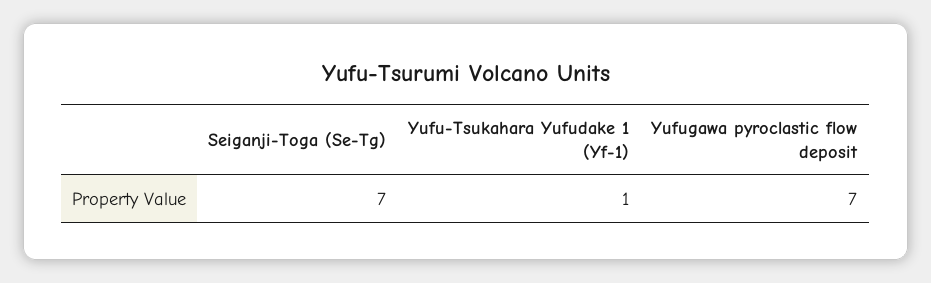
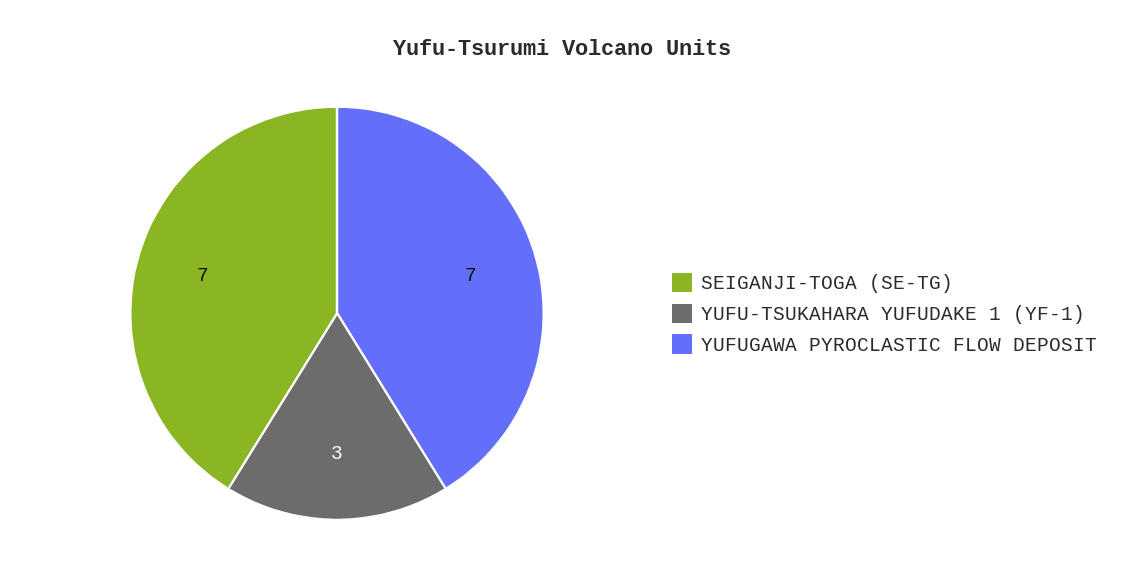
  {
    "Seiganji-Toga (Se-Tg)": 7,
-   "Yufu-Tsukahara Yufudake 1 (Yf-1)": 1,
+   "Yufu-Tsukahara Yufudake 1 (Yf-1)": 3,
    "Yufugawa pyroclastic flow deposit": 7
  }

